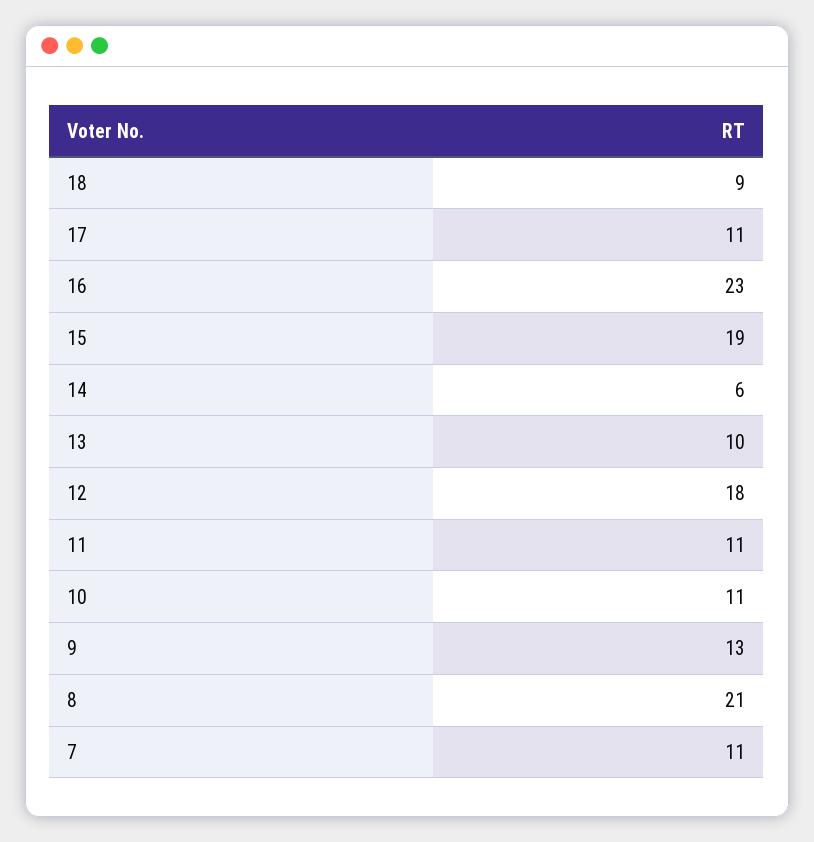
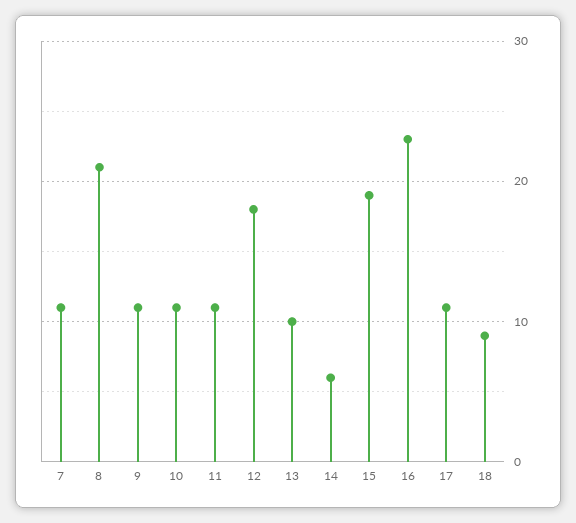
  {
    "18": 9,
    "17": 11,
    "16": 23,
    "15": 19,
    "14": 6,
    "13": 10,
    "12": 18,
    "11": 11,
    "10": 11,
-   "9": 13,
+   "9": 11,
    "8": 21,
    "7": 11
  }

